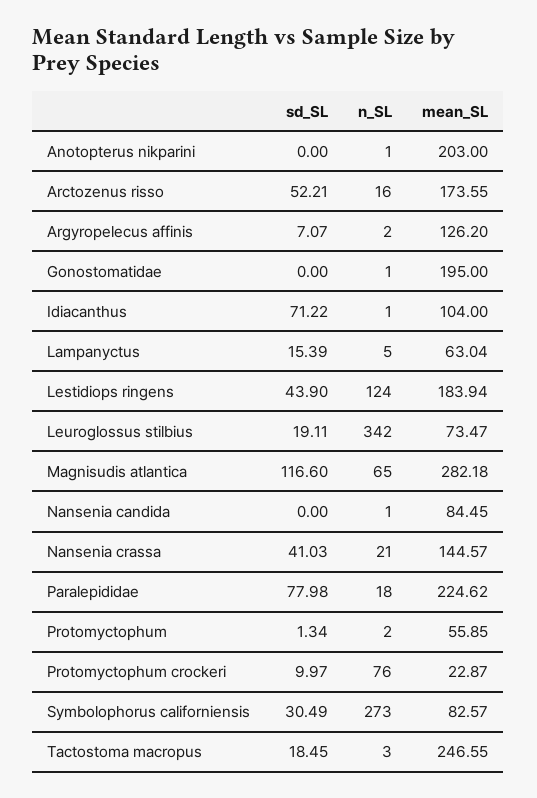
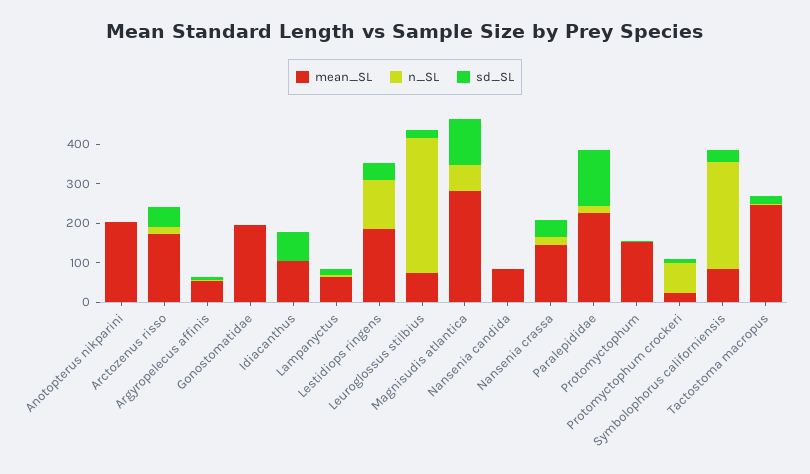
  {
    "sd_SL": {
      "Anotopterus nikparini": 0,
      "Arctozenus risso": 52.21,
      "Argyropelecus affinis": 7.07,
      "Gonostomatidae": 0,
      "Idiacanthus": 71.22,
      "Lampanyctus": 15.39,
      "Lestidiops ringens": 43.9,
      "Leuroglossus stilbius": 19.11,
      "Magnisudis atlantica": 116.6,
      "Nansenia candida": 0,
      "Nansenia crassa": 41.03,
-     "Paralepididae": 77.98,
+     "Paralepididae": 150,
      "Protomyctophum": 1.34,
      "Protomyctophum crockeri": 9.97,
      "Symbolophorus californiensis": 30.49,
      "Tactostoma macropus": 18.45
    },
    "n_SL": {
      "Anotopterus nikparini": 1,
      "Arctozenus risso": 16,
      "Argyropelecus affinis": 2,
      "Gonostomatidae": 1,
      "Idiacanthus": 1,
      "Lampanyctus": 5,
      "Lestidiops ringens": 124,
      "Leuroglossus stilbius": 342,
      "Magnisudis atlantica": 65,
      "Nansenia candida": 1,
      "Nansenia crassa": 21,
      "Paralepididae": 18,
      "Protomyctophum": 2,
      "Protomyctophum crockeri": 76,
      "Symbolophorus californiensis": 273,
      "Tactostoma macropus": 3
    },
    "mean_SL": {
      "Anotopterus nikparini": 203,
      "Arctozenus risso": 173.55,
-     "Argyropelecus affinis": 126.2,
+     "Argyropelecus affinis": 50,
      "Gonostomatidae": 195,
      "Idiacanthus": 104,
      "Lampanyctus": 63.04,
      "Lestidiops ringens": 183.94,
      "Leuroglossus stilbius": 73.47,
      "Magnisudis atlantica": 282.18,
      "Nansenia candida": 84.45,
      "Nansenia crassa": 144.57,
      "Paralepididae": 224.62,
-     "Protomyctophum": 55.85,
+     "Protomyctophum": 150,
      "Protomyctophum crockeri": 22.87,
      "Symbolophorus californiensis": 82.57,
      "Tactostoma macropus": 246.55
    }
  }

